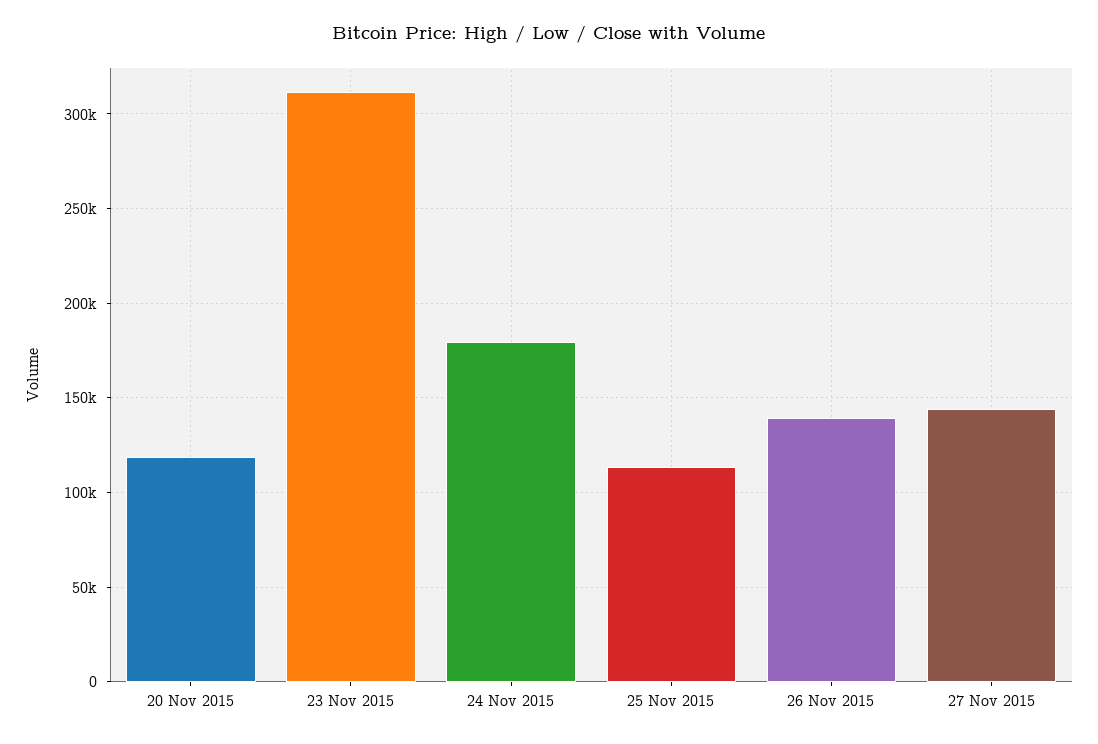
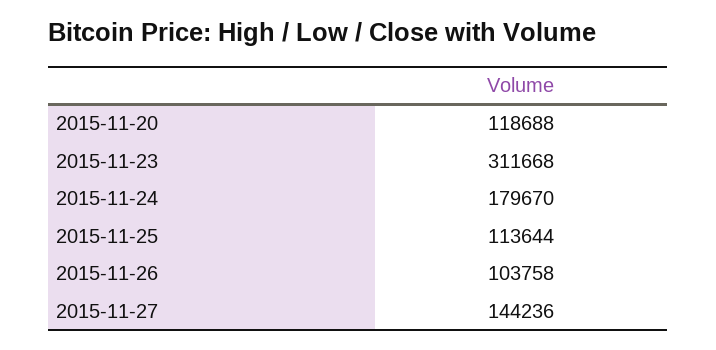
  {
    "20 Nov 2015": 118688,
    "23 Nov 2015": 311668,
    "24 Nov 2015": 179670,
    "25 Nov 2015": 113644,
-   "26 Nov 2015": 140000,
+   "26 Nov 2015": 103758,
    "27 Nov 2015": 144236
  }

